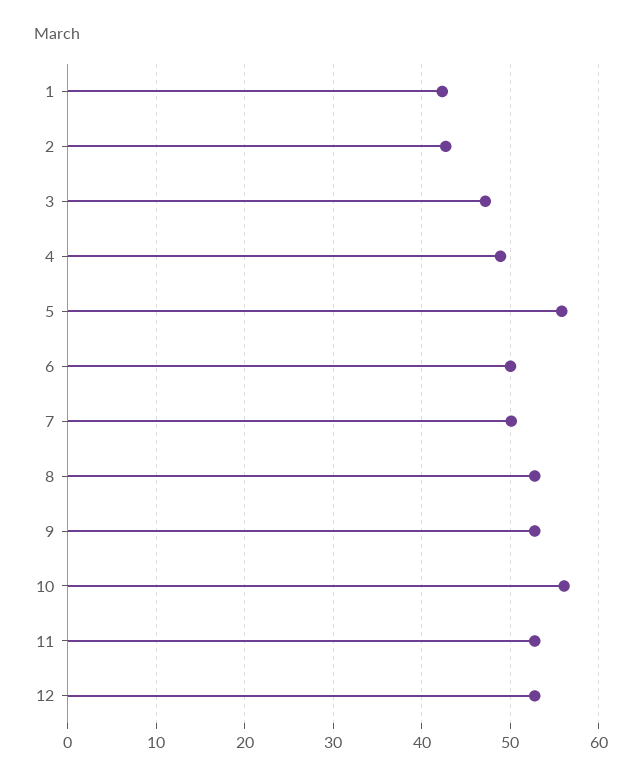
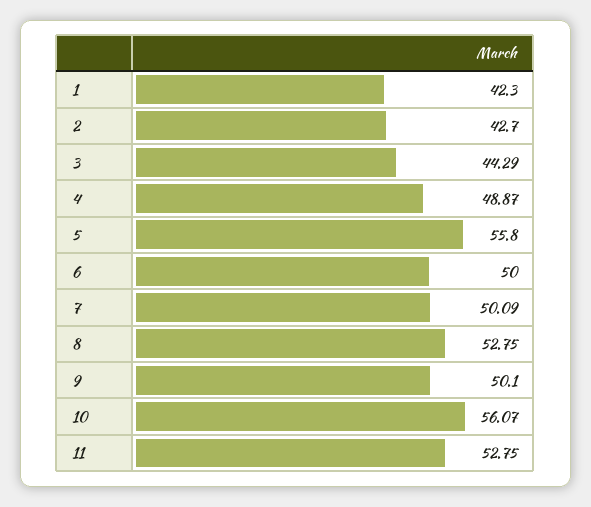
  {
    "1": 42.3,
    "2": 42.7,
-   "3": 47,
+   "3": 44.29,
    "4": 48.87,
    "5": 55.8,
    "6": 50,
    "7": 50.09,
    "8": 52.75,
-   "9": 53,
+   "9": 50.1,
    "10": 56.07,
-   "11": 52.75,
+   "11": 52.75
-   "12": 53
  }

